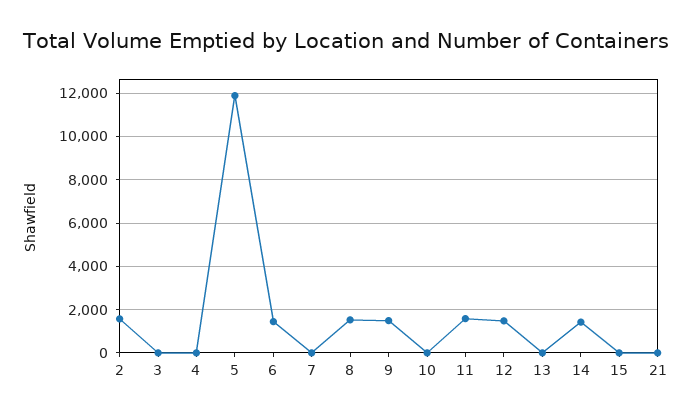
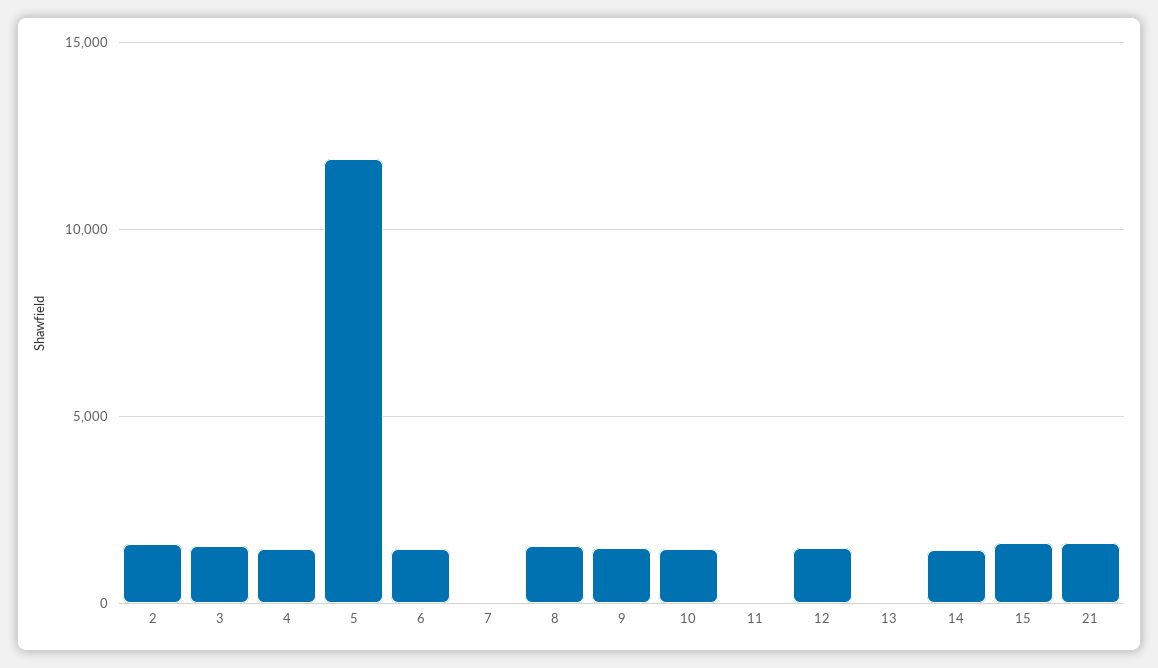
  {
    "2": 1500,
-   "3": 0,
+   "3": 1500,
-   "4": 0,
+   "4": 1500,
    "5": 12000,
    "6": 1500,
    "7": 0,
    "8": 1500,
    "9": 1500,
-   "10": 0,
+   "10": 1500,
-   "11": 1500,
+   "11": 0,
    "12": 1500,
    "13": 0,
    "14": 1500,
-   "15": 0,
+   "15": 1500,
-   "21": 0
+   "21": 1500
  }

